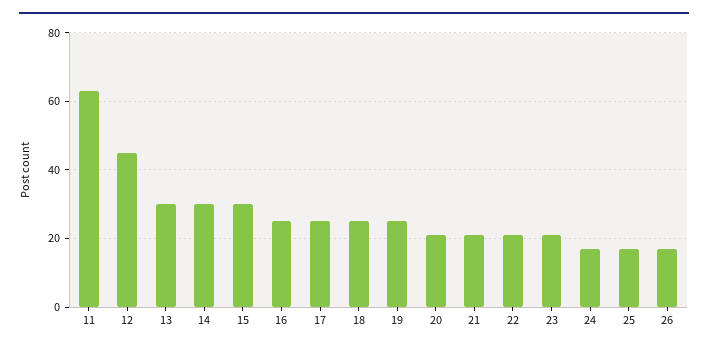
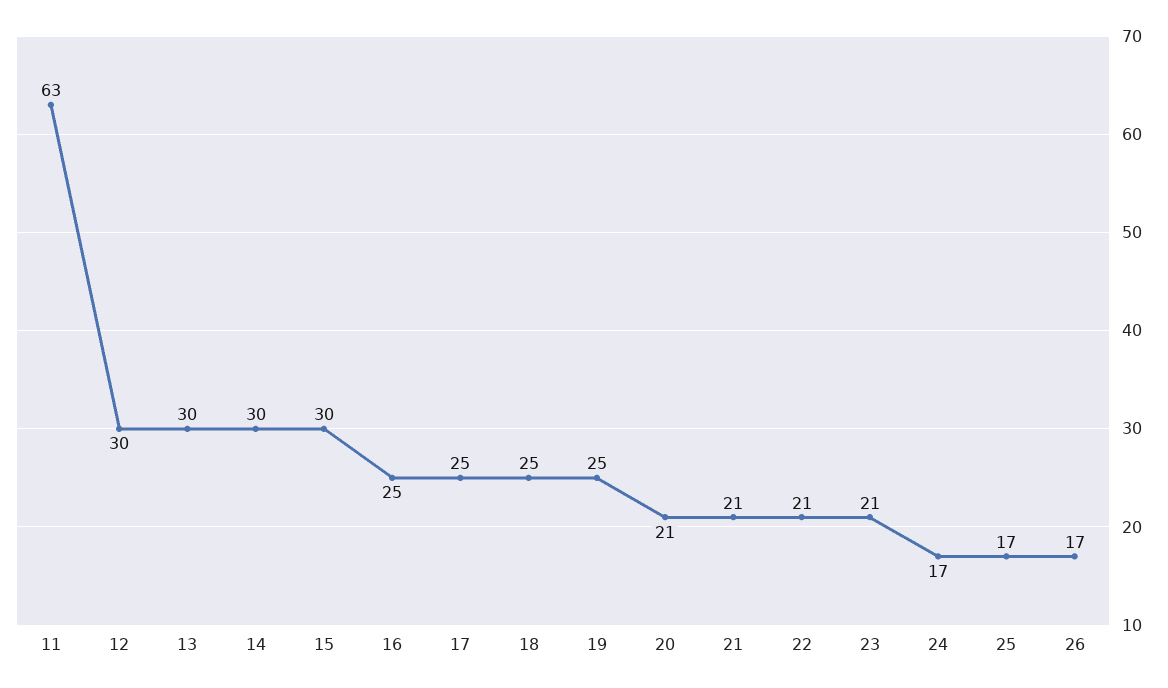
  {
    "11": 63,
-   "12": 45,
+   "12": 30,
    "13": 30,
    "14": 30,
    "15": 30,
    "16": 25,
    "17": 25,
    "18": 25,
    "19": 25,
    "20": 21,
    "21": 21,
    "22": 21,
    "23": 21,
    "24": 17,
    "25": 17,
    "26": 17
  }

